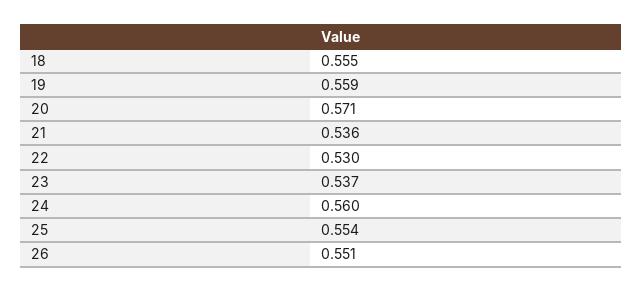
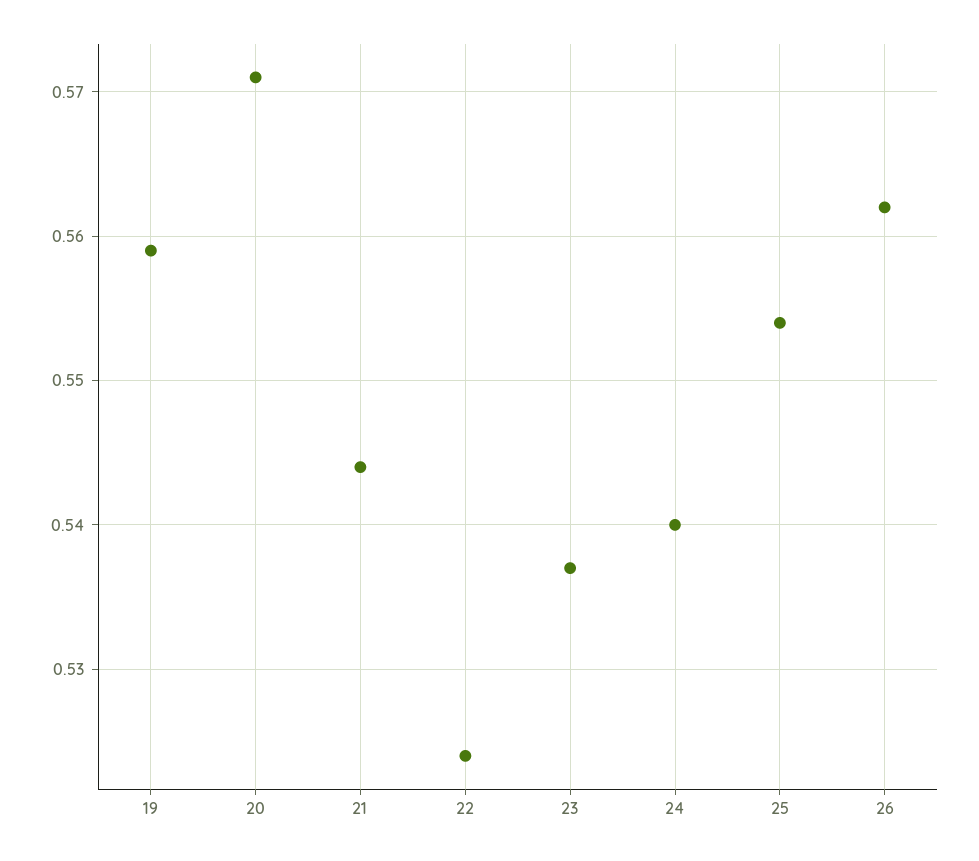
  {
-   "18": 0.555,
    "19": 0.559,
    "20": 0.571,
-   "21": 0.536,
+   "21": 0.544,
-   "22": 0.53,
+   "22": 0.524,
    "23": 0.537,
-   "24": 0.56,
+   "24": 0.54,
    "25": 0.554,
-   "26": 0.551
+   "26": 0.562
  }

